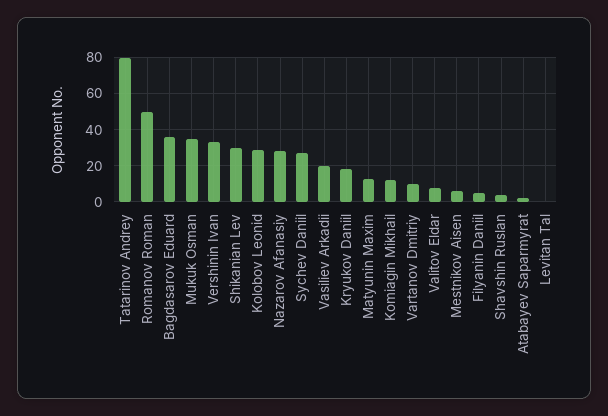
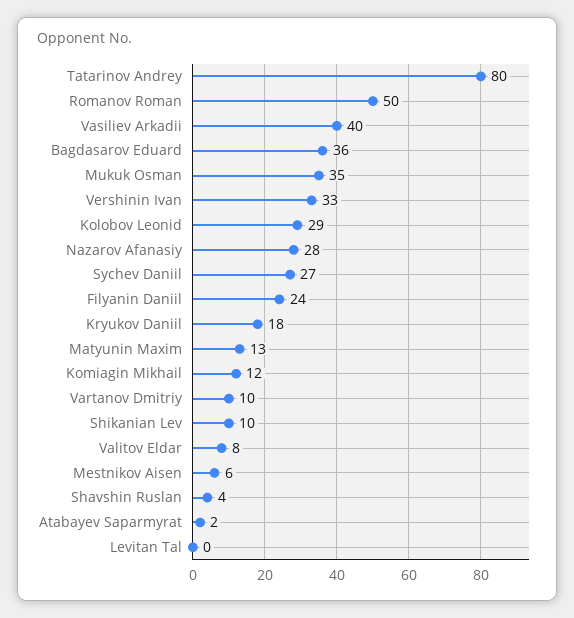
  {
    "Tatarinov Andrey": 80,
    "Romanov Roman": 50,
    "Bagdasarov Eduard": 36,
    "Mukuk Osman": 35,
    "Vershinin Ivan": 33,
-   "Shikanian Lev": 30,
+   "Shikanian Lev": 10,
    "Kolobov Leonid": 29,
    "Nazarov Afanasiy": 28,
    "Sychev Daniil": 27,
-   "Vasiliev Arkadii": 20,
+   "Vasiliev Arkadii": 40,
    "Kryukov Daniil": 18,
    "Matyunin Maxim": 13,
    "Komiagin Mikhail": 12,
    "Vartanov Dmitriy": 10,
    "Valitov Eldar": 8,
    "Mestnikov Aisen": 6,
-   "Filyanin Daniil": 5,
+   "Filyanin Daniil": 24,
    "Shavshin Ruslan": 4,
    "Atabayev Saparmyrat": 2,
    "Levitan Tal": 0
  }

